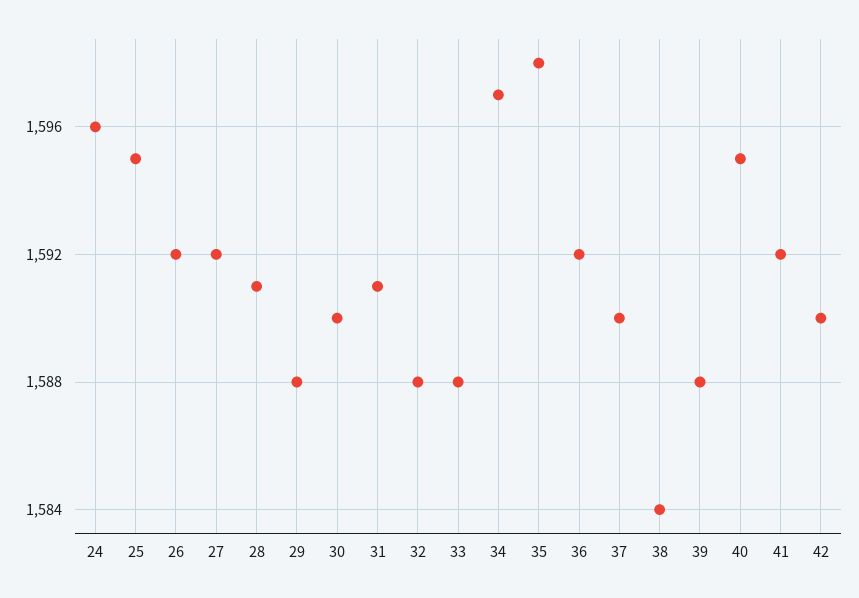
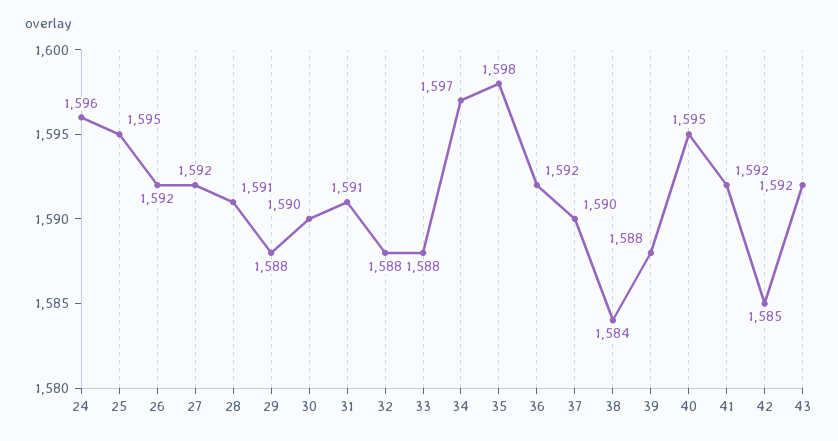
  {
    "24": 1596,
    "25": 1595,
    "26": 1592,
    "27": 1592,
    "28": 1591,
    "29": 1588,
    "30": 1590,
    "31": 1591,
    "32": 1588,
    "33": 1588,
    "34": 1597,
    "35": 1598,
    "36": 1592,
    "37": 1590,
    "38": 1584,
    "39": 1588,
    "40": 1595,
    "41": 1592,
-   "42": 1590
+   "42": 1585,
+   "43": 1592
  }

